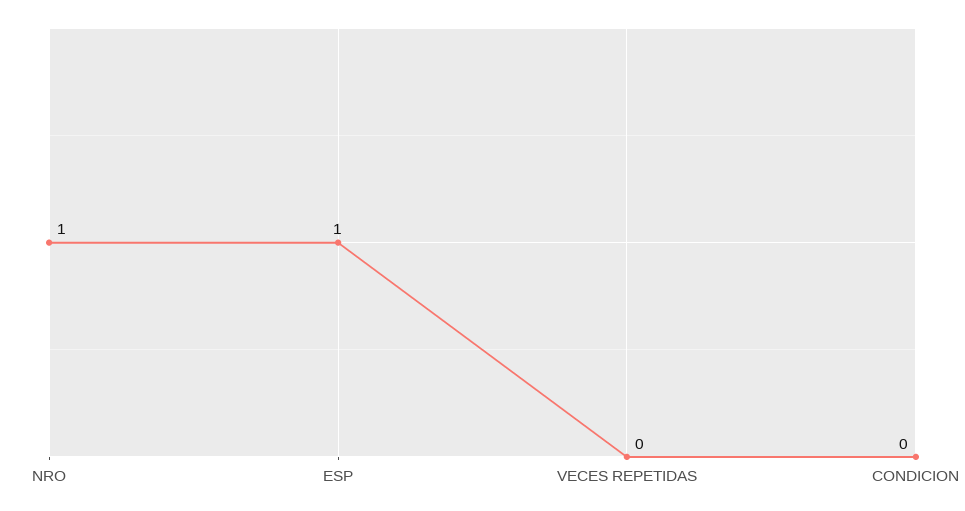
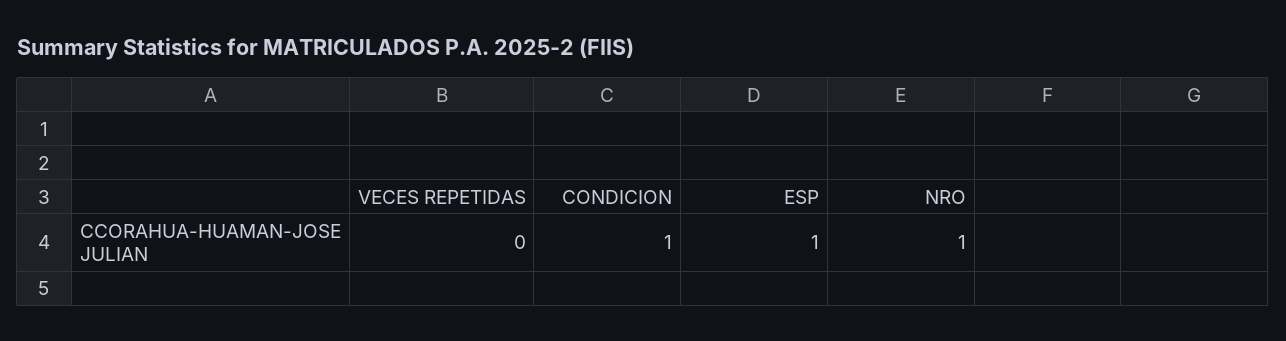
  {
    "NRO": 1,
    "ESP": 1,
    "VECES REPETIDAS": 0,
-   "CONDICION": 0
+   "CONDICION": 1
  }

